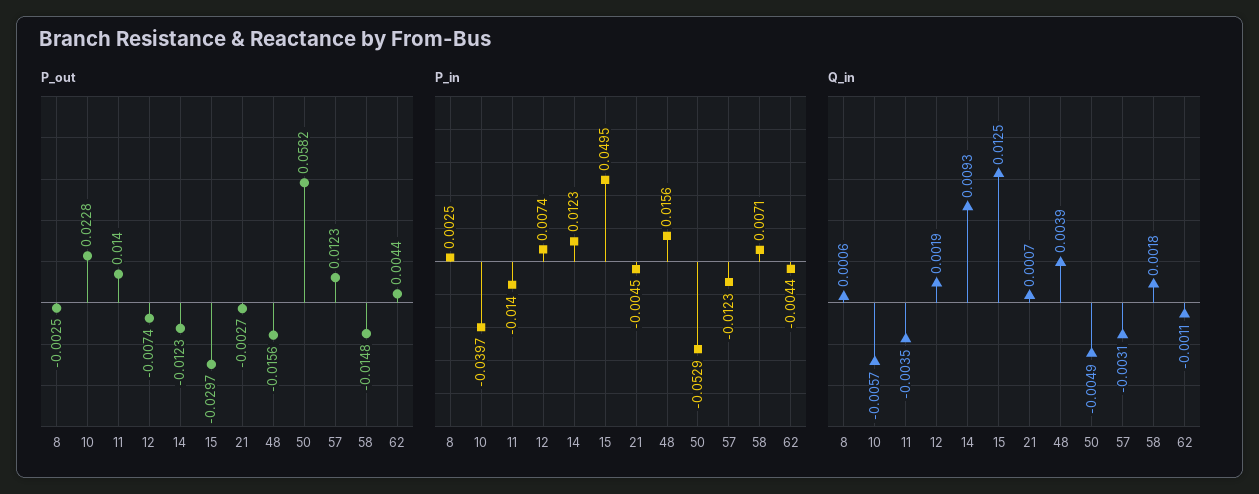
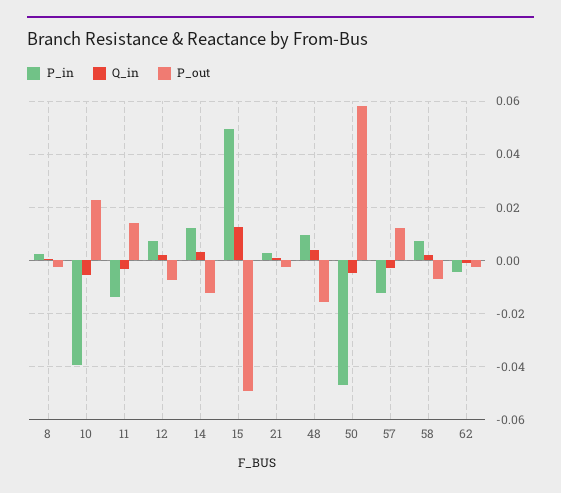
  {
    "P_out": {
      "8": -0.0025,
      "10": 0.0228,
      "11": 0.014,
      "12": -0.0074,
      "14": -0.0123,
-     "15": -0.0297,
+     "15": -0.05,
      "21": -0.0027,
      "48": -0.0156,
      "50": 0.0582,
      "57": 0.0123,
-     "58": -0.0148,
+     "58": -0.0075,
-     "62": 0.0044
+     "62": -0.0025
    },
    "P_in": {
      "8": 0.0025,
      "10": -0.0397,
      "11": -0.014,
      "12": 0.0074,
      "14": 0.0123,
      "15": 0.0495,
-     "21": -0.0045,
+     "21": 0.0025,
-     "48": 0.0156,
+     "48": 0.01,
-     "50": -0.0529,
+     "50": -0.0475,
      "57": -0.0123,
      "58": 0.0071,
      "62": -0.0044
    },
    "Q_in": {
      "8": 0.0006,
      "10": -0.0057,
      "11": -0.0035,
      "12": 0.0019,
-     "14": 0.0093,
+     "14": 0.0025,
      "15": 0.0125,
      "21": 0.0007,
      "48": 0.0039,
      "50": -0.0049,
      "57": -0.0031,
      "58": 0.0018,
      "62": -0.0011
    }
  }

